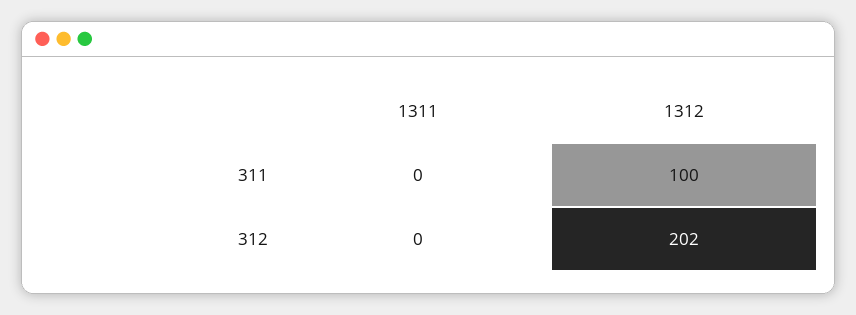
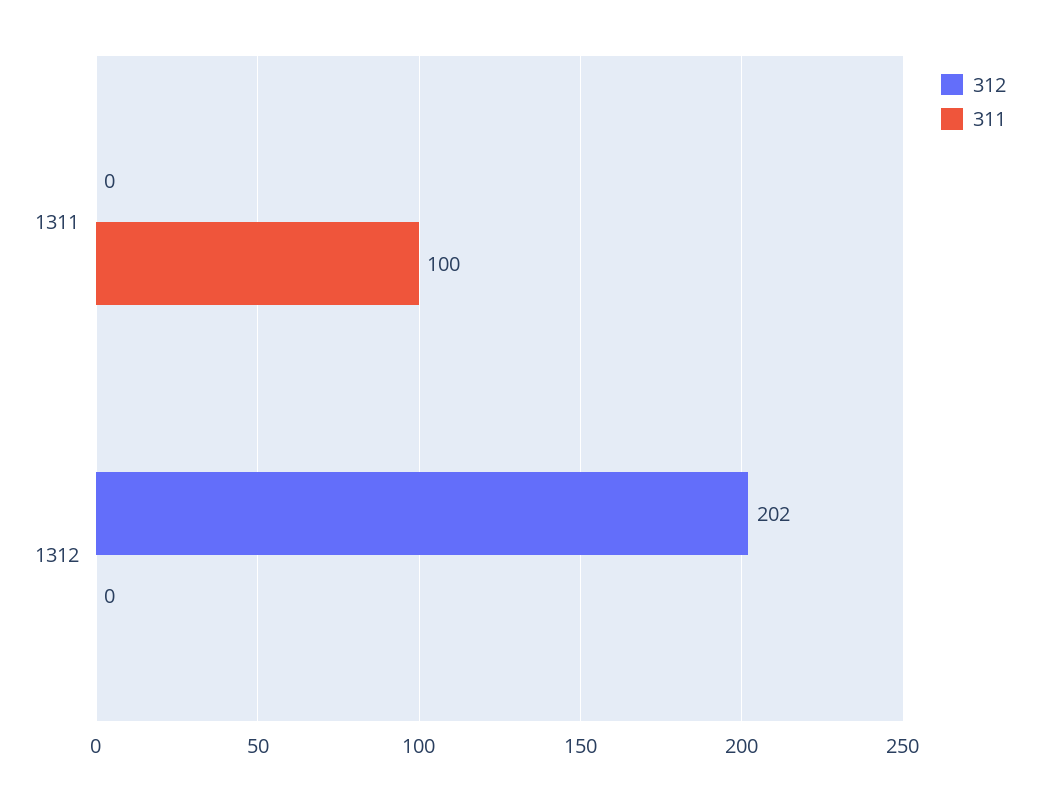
  {
    "311": {
-     "1311": 0,
+     "1311": 100,
-     "1312": 100
+     "1312": 0
    },
    "312": {
      "1311": 0,
      "1312": 202
    }
  }

